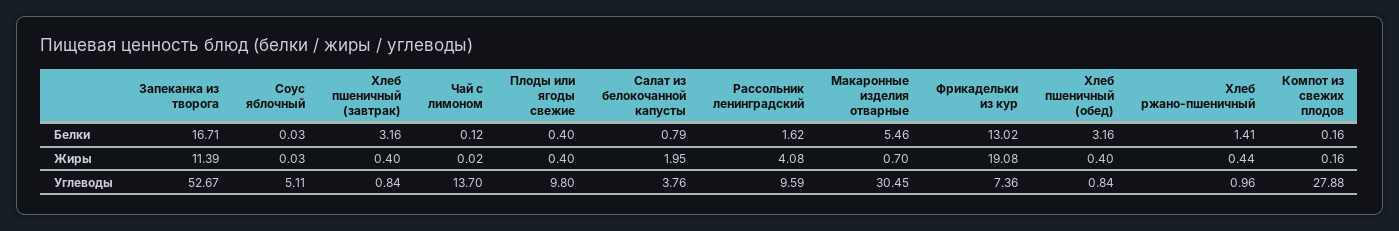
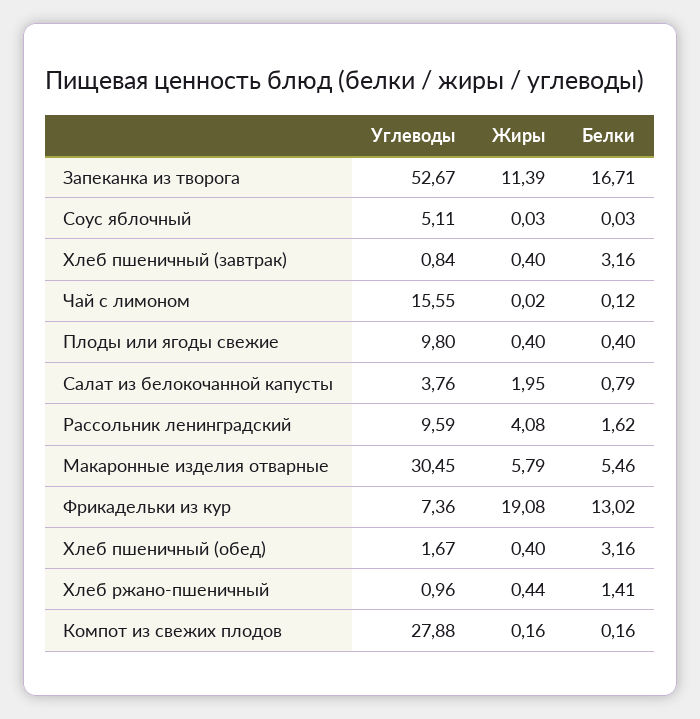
  {
    "Запеканка из творога": {
      "Белки": 16.71,
      "Жиры": 11.39,
      "Углеводы": 52.67
    },
    "Соус яблочный": {
      "Белки": 0.03,
      "Жиры": 0.03,
      "Углеводы": 5.11
    },
    "Хлеб пшеничный (завтрак)": {
      "Белки": 3.16,
      "Жиры": 0.4,
      "Углеводы": 0.84
    },
    "Чай с лимоном": {
      "Белки": 0.12,
      "Жиры": 0.02,
-     "Углеводы": 13.7
+     "Углеводы": 15.55
    },
    "Плоды или ягоды свежие": {
      "Белки": 0.4,
      "Жиры": 0.4,
      "Углеводы": 9.8
    },
    "Салат из белокочанной капусты": {
      "Белки": 0.79,
      "Жиры": 1.95,
      "Углеводы": 3.76
    },
    "Рассольник ленинградский": {
      "Белки": 1.62,
      "Жиры": 4.08,
      "Углеводы": 9.59
    },
    "Макаронные изделия отварные": {
      "Белки": 5.46,
-     "Жиры": 0.7,
+     "Жиры": 5.79,
      "Углеводы": 30.45
    },
    "Фрикадельки из кур": {
      "Белки": 13.02,
      "Жиры": 19.08,
      "Углеводы": 7.36
    },
    "Хлеб пшеничный (обед)": {
      "Белки": 3.16,
      "Жиры": 0.4,
-     "Углеводы": 0.84
+     "Углеводы": 1.67
    },
    "Хлеб ржано-пшеничный": {
      "Белки": 1.41,
      "Жиры": 0.44,
      "Углеводы": 0.96
    },
    "Компот из свежих плодов": {
      "Белки": 0.16,
      "Жиры": 0.16,
      "Углеводы": 27.88
    }
  }

